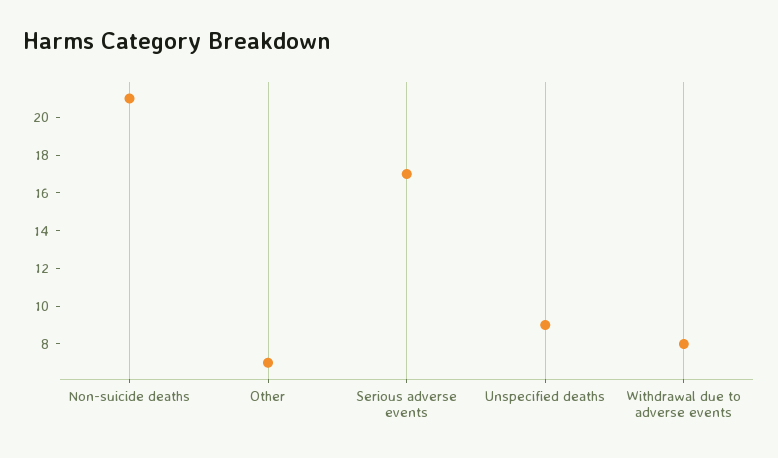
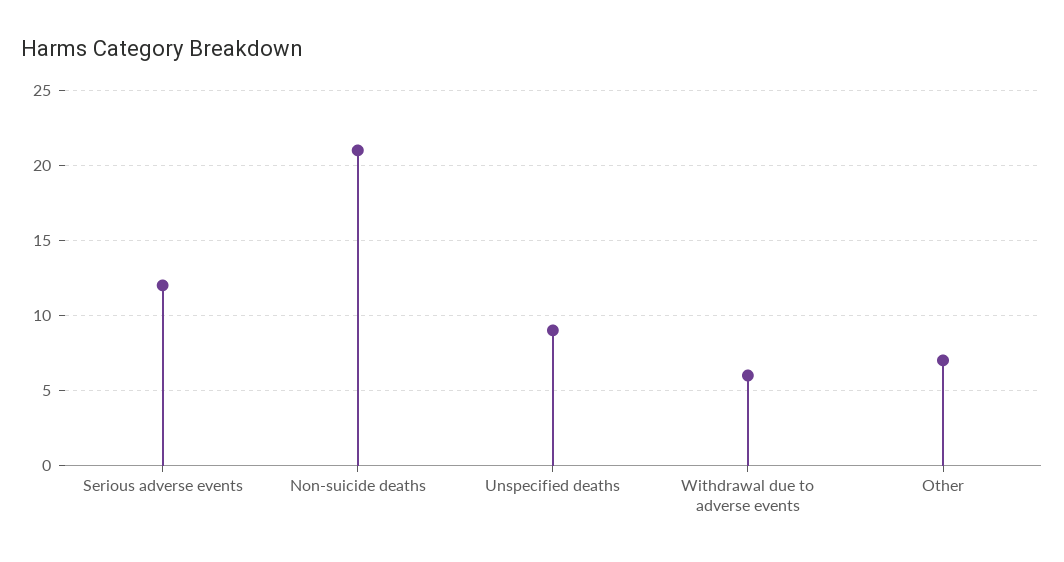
  {
    "Non-suicide deaths": 21,
    "Other": 7,
-   "Serious adverse events": 17,
+   "Serious adverse events": 12,
    "Unspecified deaths": 9,
-   "Withdrawal due to adverse events": 8
+   "Withdrawal due to adverse events": 6
  }

